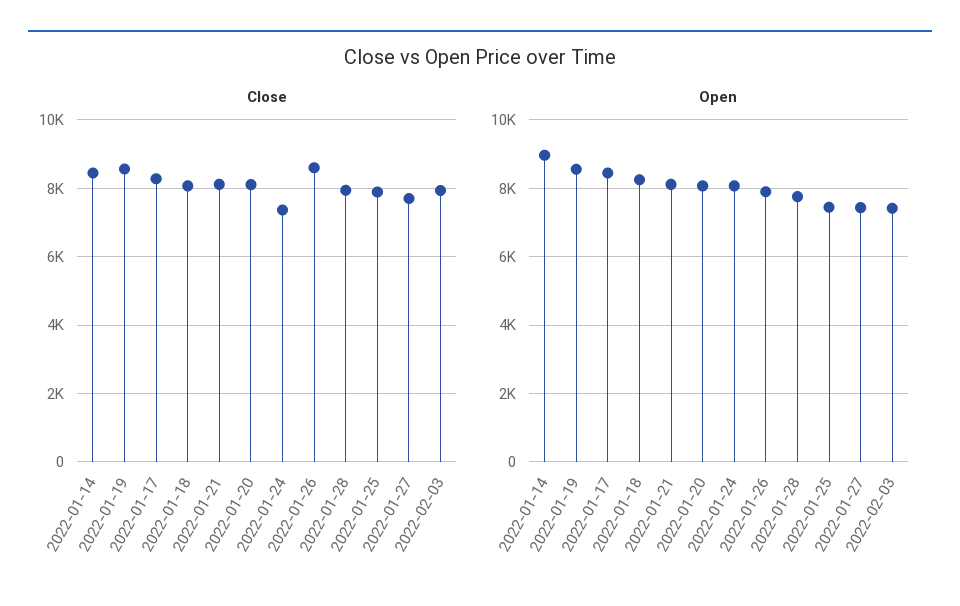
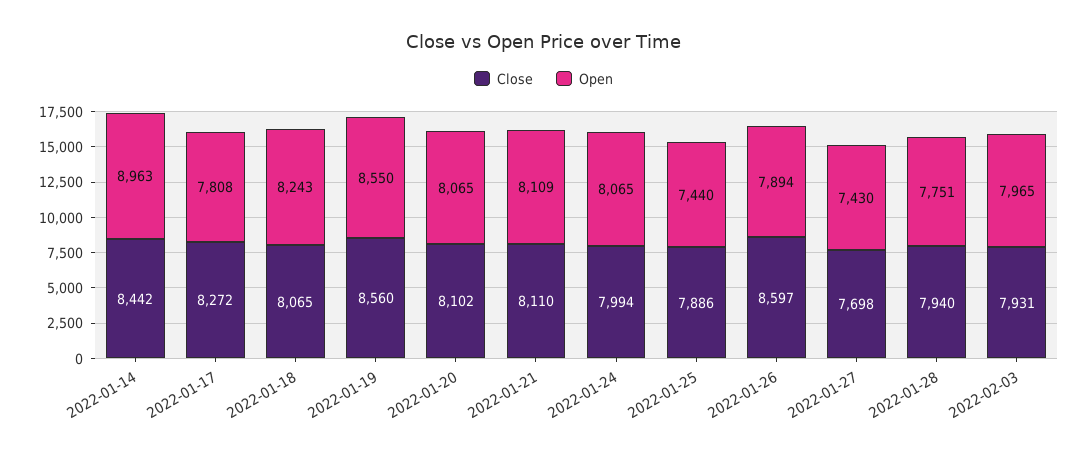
  {
    "Close": {
      "2022-01-14": 8442,
      "2022-01-19": 8560,
      "2022-01-17": 8272,
      "2022-01-18": 8065,
      "2022-01-21": 8110,
      "2022-01-20": 8102,
-     "2022-01-24": 7400,
+     "2022-01-24": 7994,
      "2022-01-26": 8597,
      "2022-01-28": 7940,
      "2022-01-25": 7886,
      "2022-01-27": 7698,
      "2022-02-03": 7931
    },
    "Open": {
      "2022-01-14": 8963,
      "2022-01-19": 8550,
-     "2022-01-17": 8400,
+     "2022-01-17": 7808,
      "2022-01-18": 8243,
      "2022-01-21": 8109,
      "2022-01-20": 8065,
      "2022-01-24": 8065,
      "2022-01-26": 7894,
      "2022-01-28": 7751,
      "2022-01-25": 7440,
      "2022-01-27": 7430,
-     "2022-02-03": 7400
+     "2022-02-03": 7965
    }
  }

